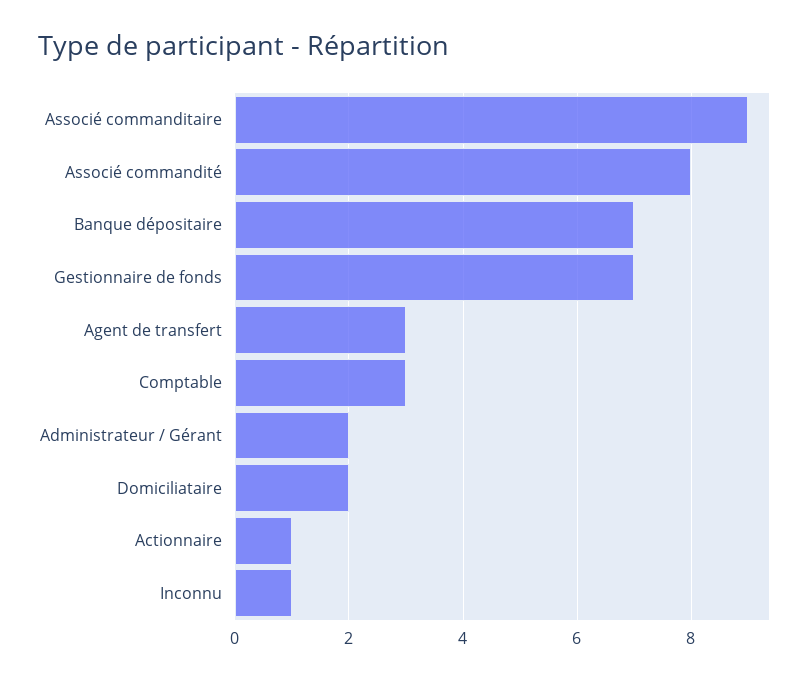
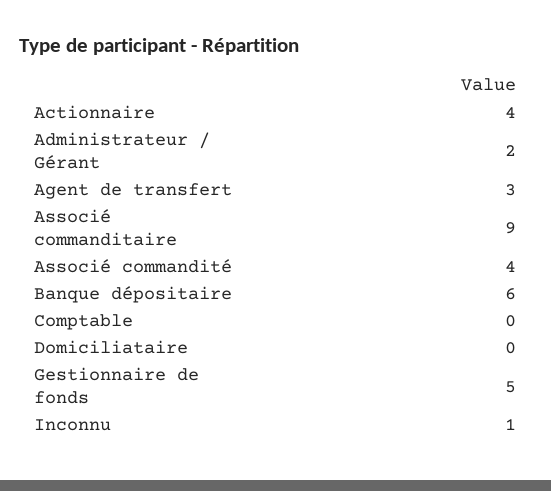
  {
    "Associé commanditaire": 9,
-   "Associé commandité": 8,
+   "Associé commandité": 4,
-   "Banque dépositaire": 7,
+   "Banque dépositaire": 6,
-   "Gestionnaire de fonds": 7,
+   "Gestionnaire de fonds": 5,
    "Agent de transfert": 3,
-   "Comptable": 3,
+   "Comptable": 0,
    "Administrateur / Gérant": 2,
-   "Domiciliataire": 2,
+   "Domiciliataire": 0,
-   "Actionnaire": 1,
+   "Actionnaire": 4,
    "Inconnu": 1
  }

